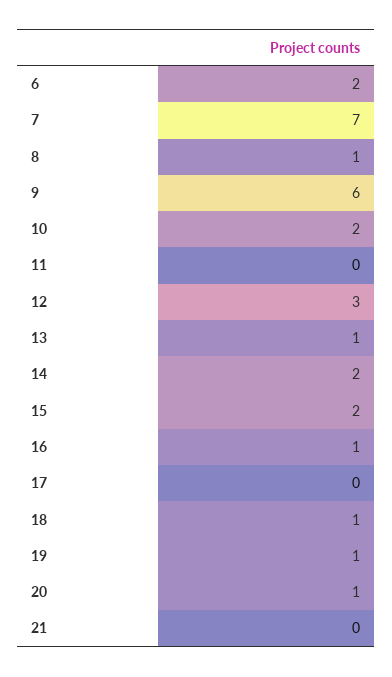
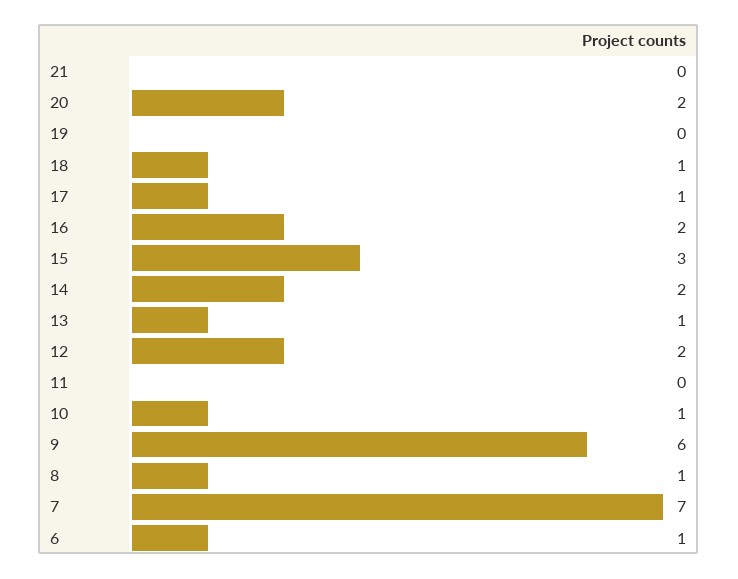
  {
-   "6": 2,
+   "6": 1,
    "7": 7,
    "8": 1,
    "9": 6,
-   "10": 2,
+   "10": 1,
    "11": 0,
-   "12": 3,
+   "12": 2,
    "13": 1,
    "14": 2,
-   "15": 2,
+   "15": 3,
-   "16": 1,
+   "16": 2,
-   "17": 0,
+   "17": 1,
    "18": 1,
-   "19": 1,
+   "19": 0,
-   "20": 1,
+   "20": 2,
    "21": 0
  }

